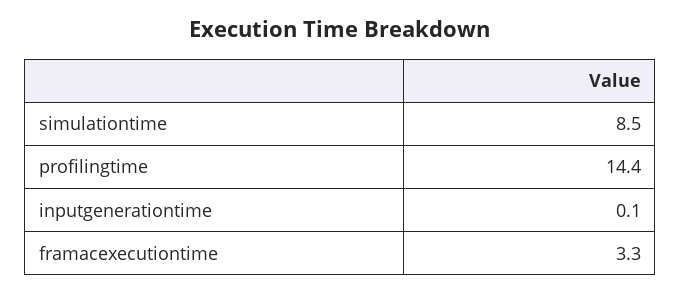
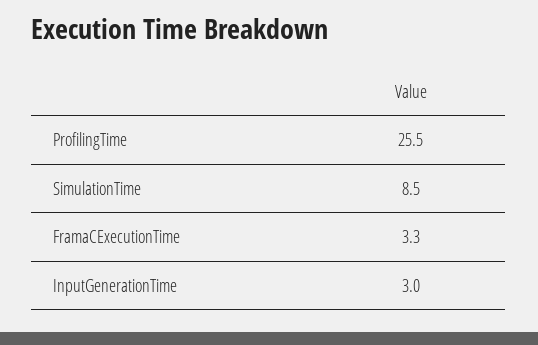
  {
    "simulationtime": 8.5,
-   "profilingtime": 14.4,
+   "profilingtime": 25.5,
-   "inputgenerationtime": 0.1,
+   "inputgenerationtime": 3,
    "framacexecutiontime": 3.3
  }

